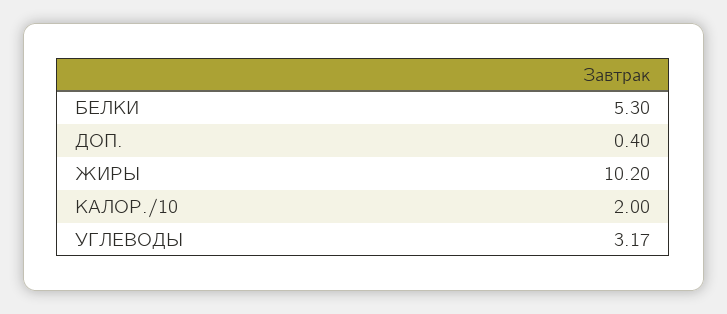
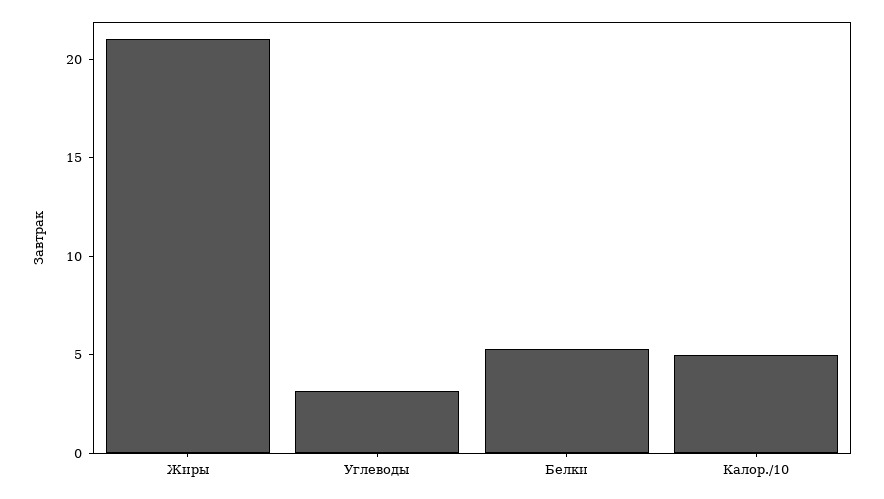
  {
    "БЕЛКИ": 5.3,
-   "ДОП.": 0.4,
-   "ЖИРЫ": 10.2,
+   "ЖИРЫ": 21,
-   "КАЛОР./10": 2,
+   "КАЛОР./10": 5,
    "УГЛЕВОДЫ": 3.17
  }

